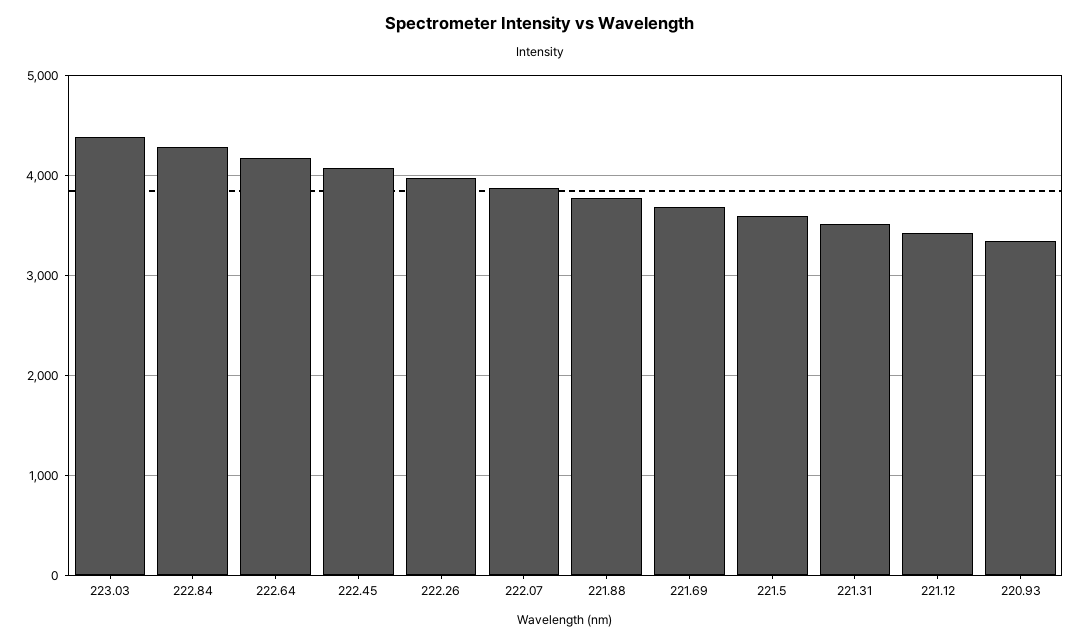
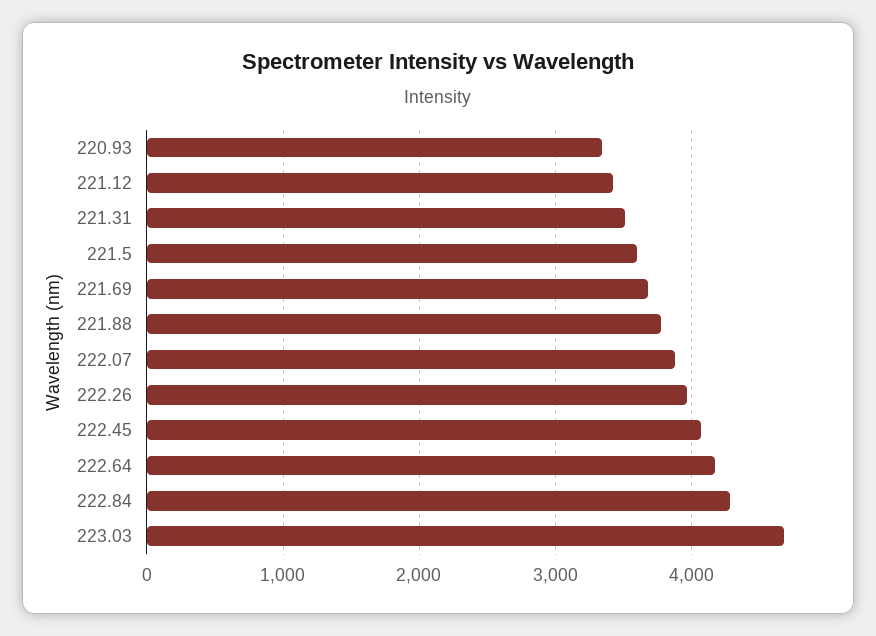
  {
-   "223.03": 4400,
+   "223.03": 4700,
    "222.84": 4300,
    "222.64": 4200,
    "222.45": 4100,
    "222.26": 4000,
    "222.07": 3900,
    "221.88": 3800,
    "221.69": 3700,
    "221.5": 3600,
    "221.31": 3500,
    "221.12": 3400,
    "220.93": 3300
  }

